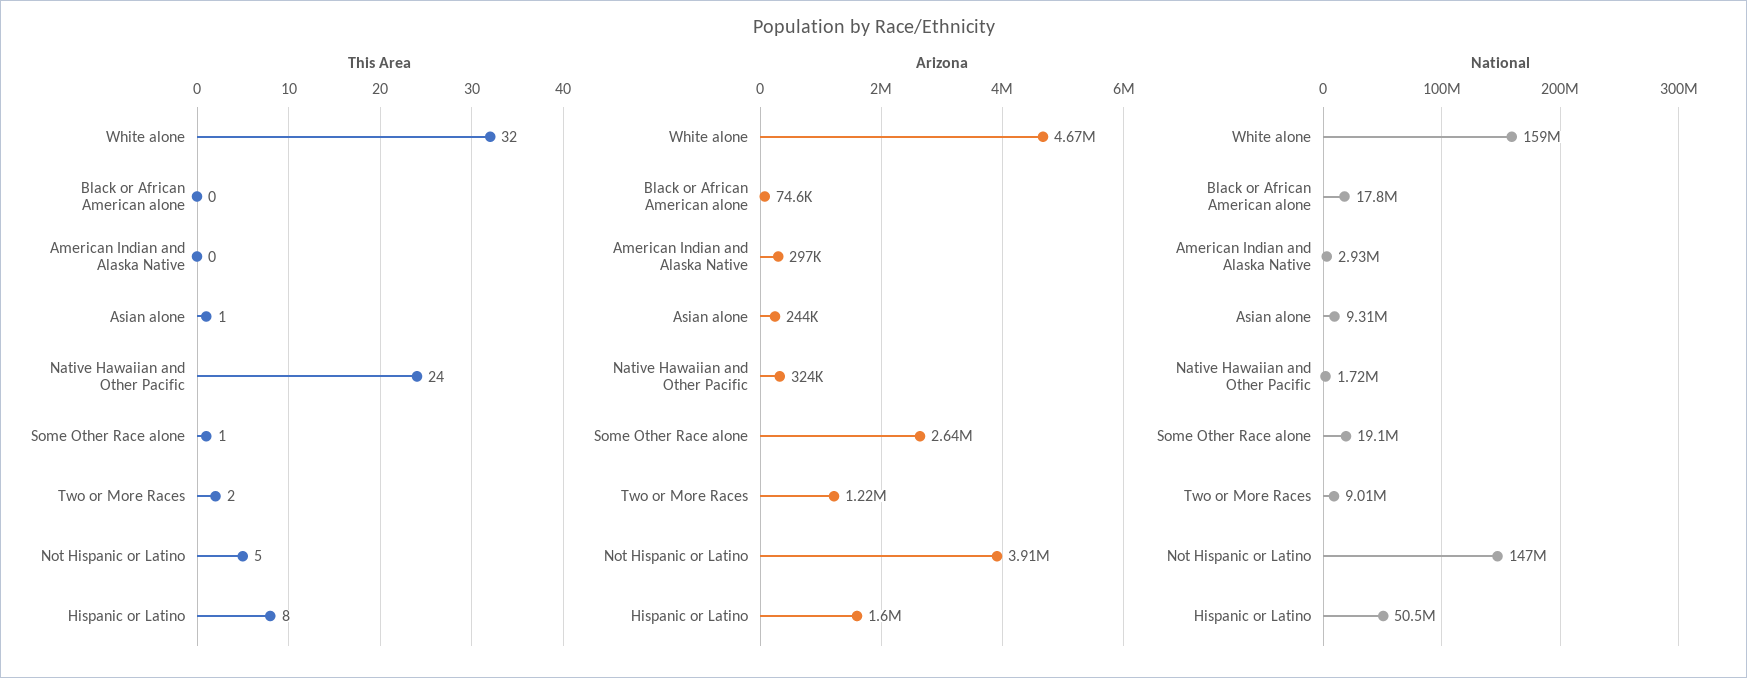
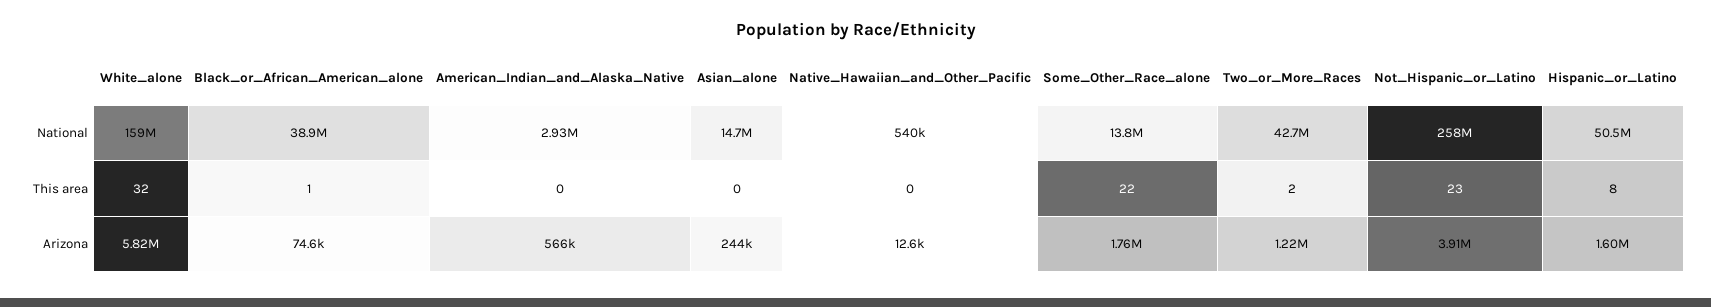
  {
    "This Area": {
      "White alone": 32,
-     "Black or African American alone": 0,
+     "Black or African American alone": 1,
      "American Indian and Alaska Native": 0,
-     "Asian alone": 1,
+     "Asian alone": 0,
-     "Native Hawaiian and Other Pacific": 24,
+     "Native Hawaiian and Other Pacific": 0,
-     "Some Other Race alone": 1,
+     "Some Other Race alone": 22,
      "Two or More Races": 2,
-     "Not Hispanic or Latino": 5,
+     "Not Hispanic or Latino": 23,
      "Hispanic or Latino": 8
    },
    "Arizona": {
-     "White alone": 4670000,
+     "White alone": 5820000,
      "Black or African American alone": 74600,
-     "American Indian and Alaska Native": 297000,
+     "American Indian and Alaska Native": 566000,
      "Asian alone": 244000,
-     "Native Hawaiian and Other Pacific": 324000,
+     "Native Hawaiian and Other Pacific": 12600,
-     "Some Other Race alone": 2640000,
+     "Some Other Race alone": 1760000,
      "Two or More Races": 1220000,
      "Not Hispanic or Latino": 3910000,
      "Hispanic or Latino": 1600000
    },
    "National": {
      "White alone": 159000000,
-     "Black or African American alone": 17800000,
+     "Black or African American alone": 38900000,
      "American Indian and Alaska Native": 2930000,
-     "Asian alone": 9310000,
+     "Asian alone": 14700000,
-     "Native Hawaiian and Other Pacific": 1720000,
+     "Native Hawaiian and Other Pacific": 540000,
-     "Some Other Race alone": 19100000,
+     "Some Other Race alone": 13800000,
-     "Two or More Races": 9010000,
+     "Two or More Races": 42700000,
-     "Not Hispanic or Latino": 147000000,
+     "Not Hispanic or Latino": 258000000,
      "Hispanic or Latino": 50500000
    }
  }

